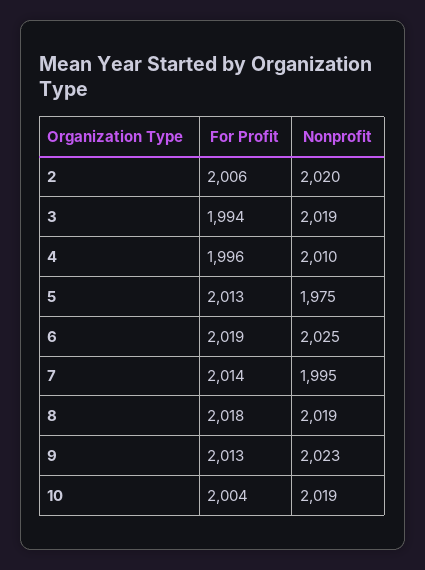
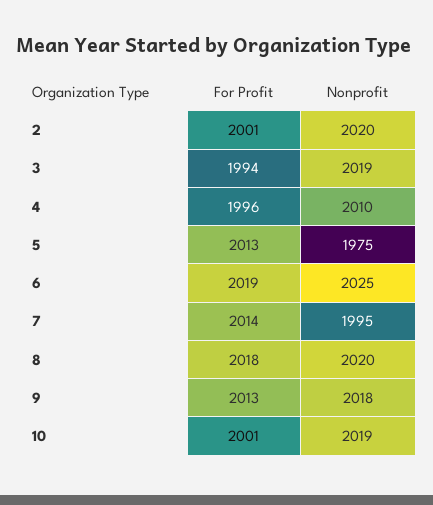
  {
    "For Profit": {
-     "2": 2006,
+     "2": 2001,
      "3": 1994,
      "4": 1996,
      "5": 2013,
      "6": 2019,
      "7": 2014,
      "8": 2018,
      "9": 2013,
-     "10": 2004
+     "10": 2001
    },
    "Nonprofit": {
      "2": 2020,
      "3": 2019,
      "4": 2010,
      "5": 1975,
      "6": 2025,
      "7": 1995,
-     "8": 2019,
+     "8": 2020,
-     "9": 2023,
+     "9": 2018,
      "10": 2019
    }
  }

